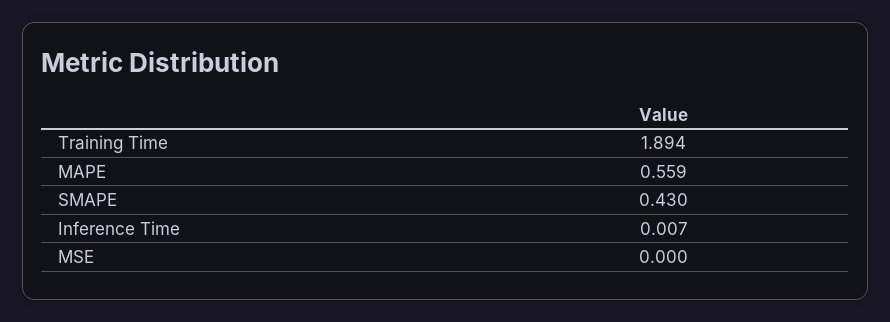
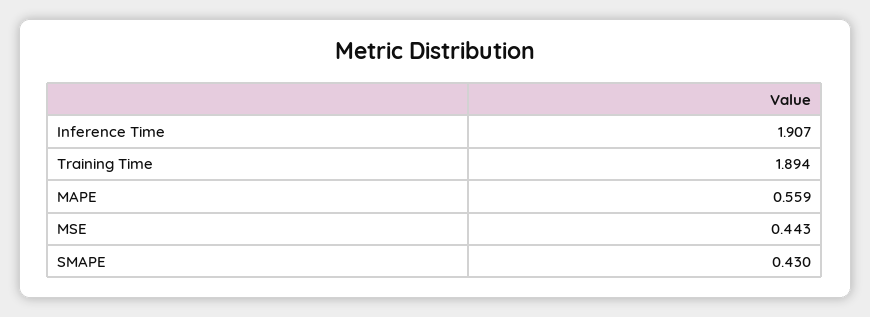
  {
    "Training Time": 1.894,
    "MAPE": 0.559,
    "SMAPE": 0.43,
-   "Inference Time": 0.007,
+   "Inference Time": 1.907,
-   "MSE": 0
+   "MSE": 0.443
  }

